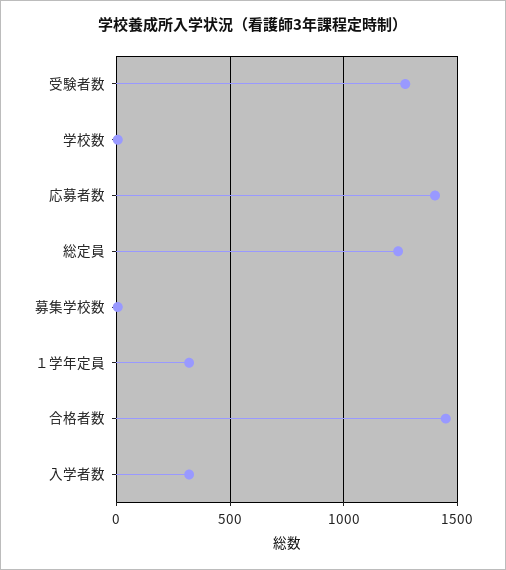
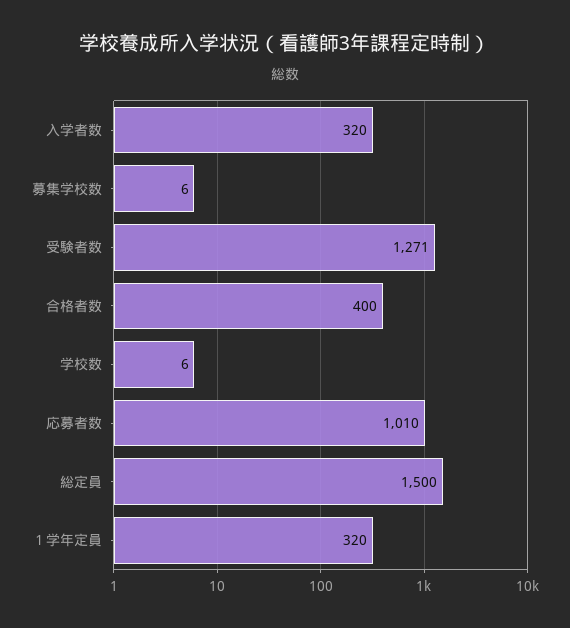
  {
    "受験者数": 1271,
    "学校数": 6,
-   "応募者数": 1400,
+   "応募者数": 1010,
-   "総定員": 1250,
+   "総定員": 1500,
    "募集学校数": 6,
    "１学年定員": 320,
-   "合格者数": 1450,
+   "合格者数": 400,
    "入学者数": 320
  }

